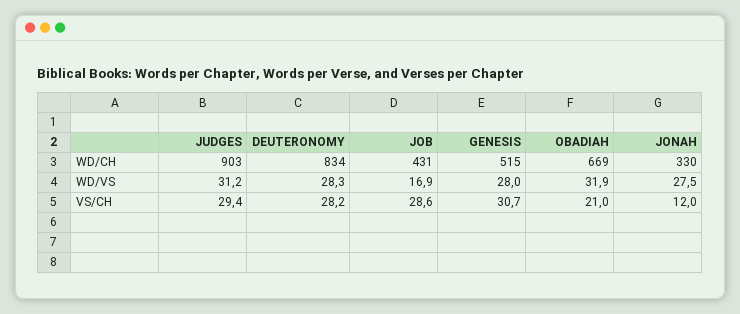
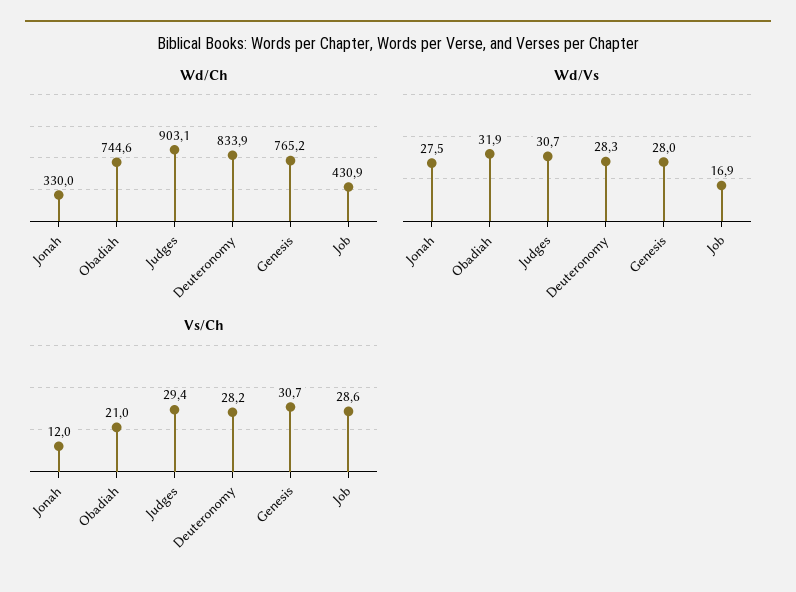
  {
    "WD/CH": {
      "JUDGES": 903.1,
      "DEUTERONOMY": 833.9,
      "JOB": 430.9,
-     "GENESIS": 515,
+     "GENESIS": 765.2,
-     "OBADIAH": 669,
+     "OBADIAH": 744.6,
      "JONAH": 330
    },
    "WD/VS": {
-     "JUDGES": 31.2,
+     "JUDGES": 30.7,
      "DEUTERONOMY": 28.3,
      "JOB": 16.9,
      "GENESIS": 28,
      "OBADIAH": 31.9,
      "JONAH": 27.5
    },
    "VS/CH": {
      "JUDGES": 29.4,
      "DEUTERONOMY": 28.2,
      "JOB": 28.6,
      "GENESIS": 30.7,
      "OBADIAH": 21,
      "JONAH": 12
    }
  }

